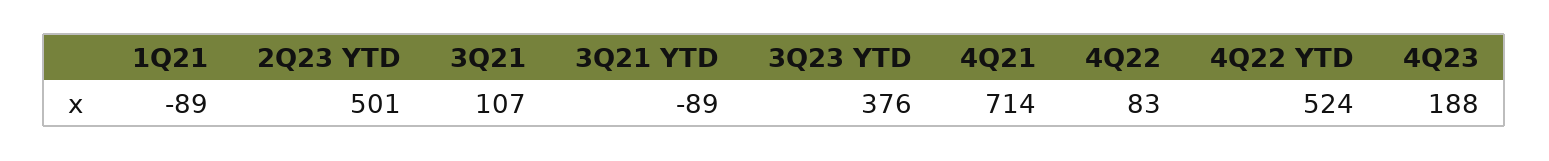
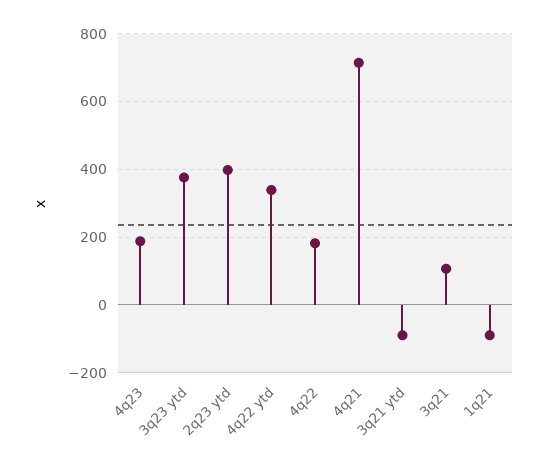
  {
    "1Q21": -89,
-   "2Q23 YTD": 501,
+   "2Q23 YTD": 400,
    "3Q21": 107,
    "3Q21 YTD": -89,
    "3Q23 YTD": 376,
    "4Q21": 714,
-   "4Q22": 83,
+   "4Q22": 180,
-   "4Q22 YTD": 524,
+   "4Q22 YTD": 340,
    "4Q23": 188
  }

